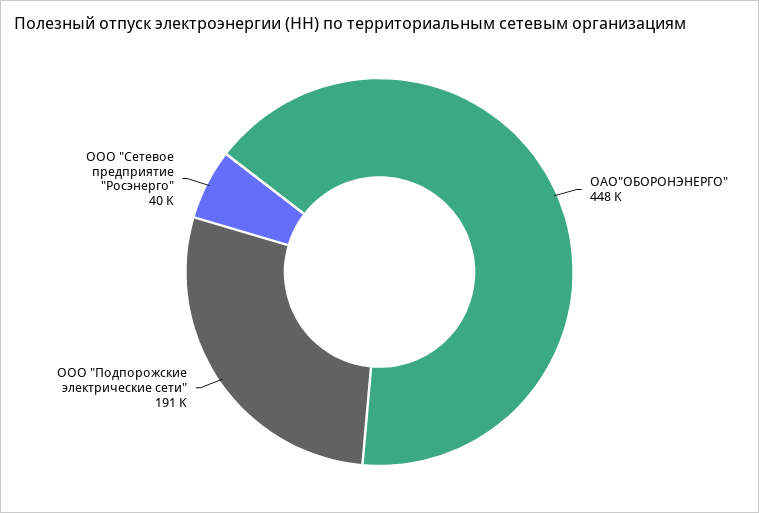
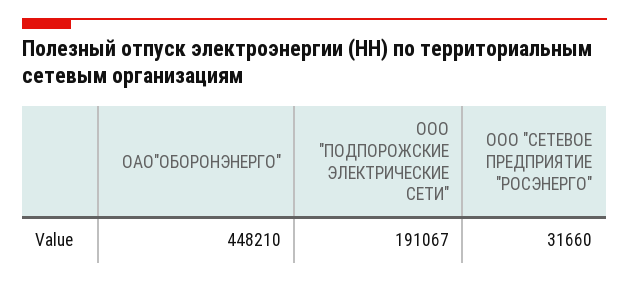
  {
    "ОАО\"ОБОРОНЭНЕРГО\"": 448210,
    "ООО \"Подпорожские электрические сети\"": 191067,
-   "ООО \"Сетевое предприятие \"Росэнерго\"": 40000
+   "ООО \"Сетевое предприятие \"Росэнерго\"": 31660
  }

